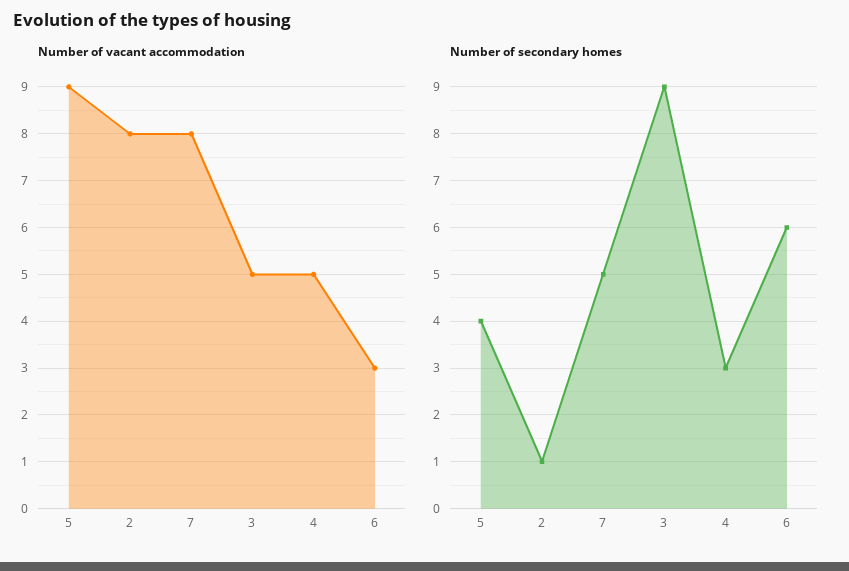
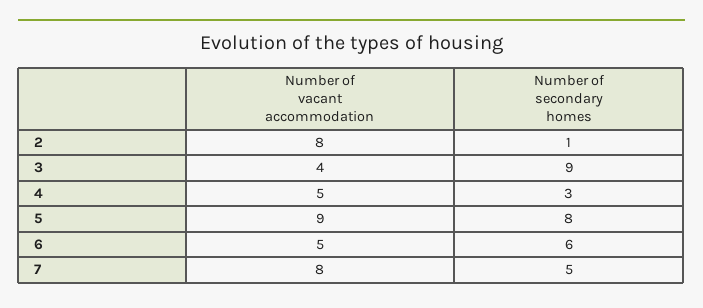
  {
    "Number of vacant accommodation": {
      "5": 9,
      "2": 8,
      "7": 8,
-     "3": 5,
+     "3": 4,
      "4": 5,
-     "6": 3
+     "6": 5
    },
    "Number of secondary homes": {
-     "5": 4,
+     "5": 8,
      "2": 1,
      "7": 5,
      "3": 9,
      "4": 3,
      "6": 6
    }
  }

